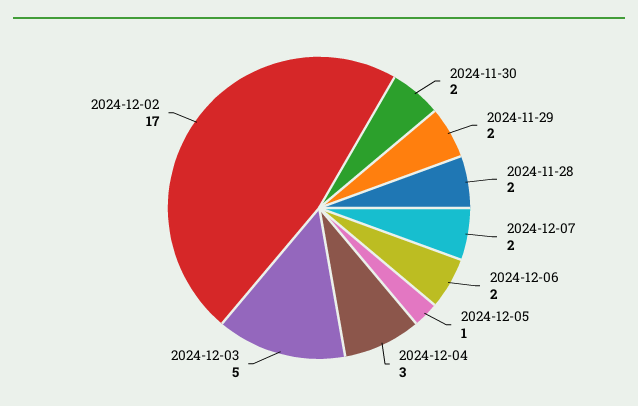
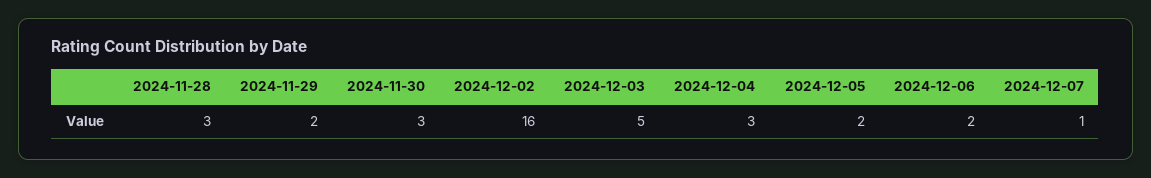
  {
-   "2024-11-30": 2,
+   "2024-11-30": 3,
    "2024-11-29": 2,
-   "2024-11-28": 2,
+   "2024-11-28": 3,
-   "2024-12-07": 2,
+   "2024-12-07": 1,
    "2024-12-06": 2,
-   "2024-12-05": 1,
+   "2024-12-05": 2,
    "2024-12-04": 3,
    "2024-12-03": 5,
-   "2024-12-02": 17
+   "2024-12-02": 16
  }

